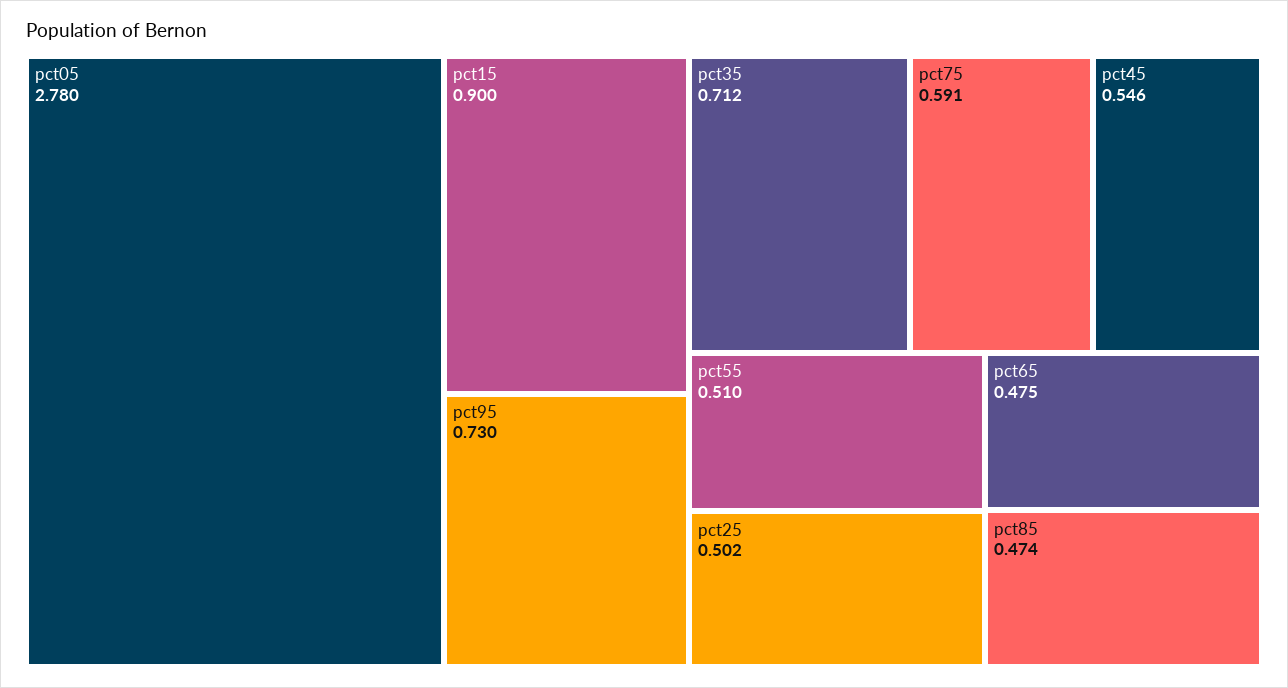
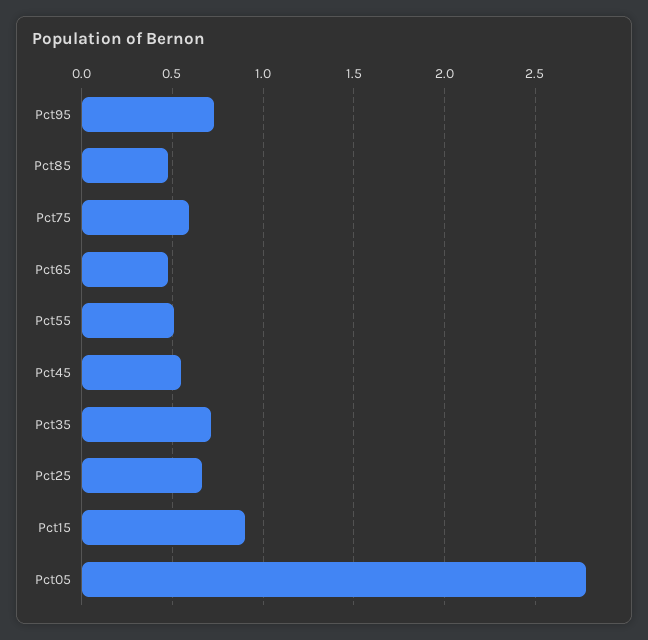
  {
    "pct05": 2.78,
    "pct15": 0.9,
    "pct95": 0.73,
    "pct35": 0.712,
    "pct75": 0.591,
    "pct45": 0.546,
    "pct55": 0.51,
-   "pct25": 0.502,
+   "pct25": 0.65,
    "pct65": 0.475,
    "pct85": 0.474
  }

